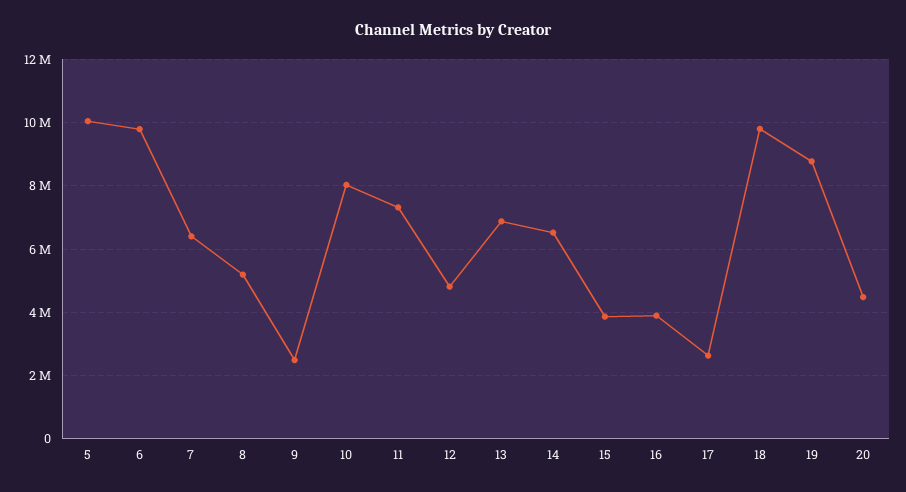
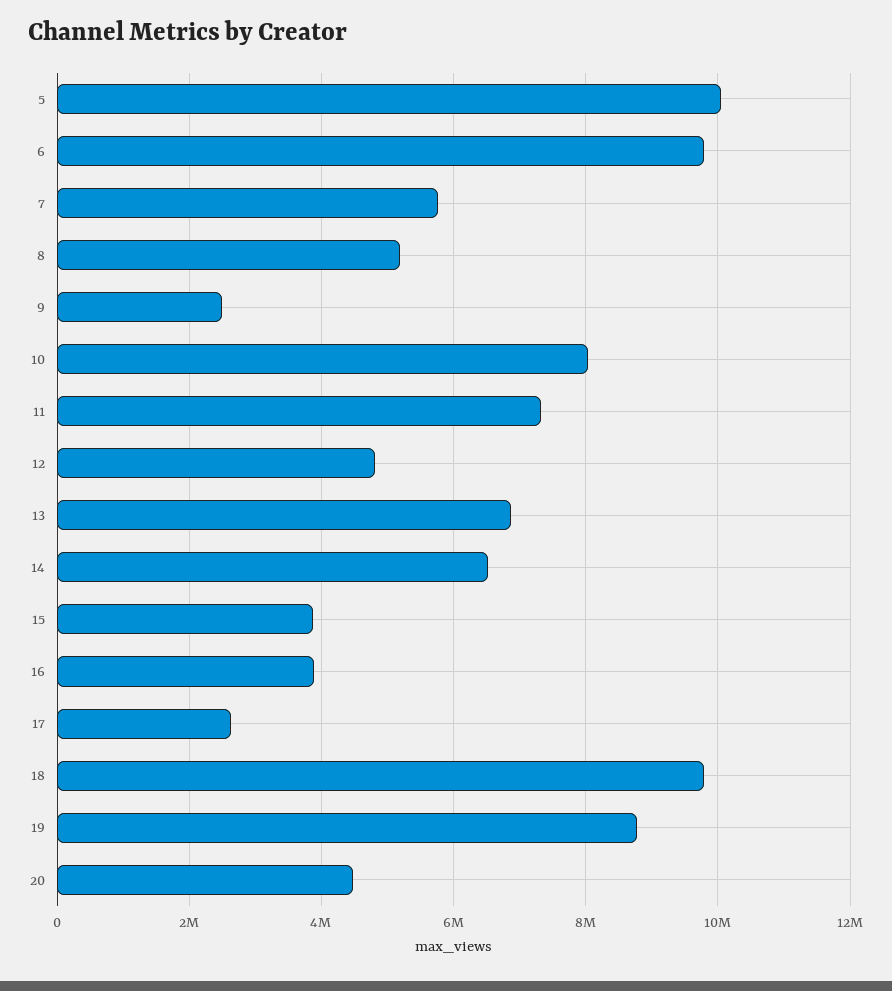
  {
    "5": 10000000,
    "6": 9800000,
-   "7": 6400000,
+   "7": 5800000,
    "8": 5200000,
    "9": 2400000,
    "10": 8000000,
    "11": 7400000,
    "12": 4800000,
    "13": 6800000,
    "14": 6600000,
    "15": 3800000,
    "16": 3800000,
    "17": 2600000,
    "18": 9800000,
    "19": 8800000,
    "20": 4400000
  }

